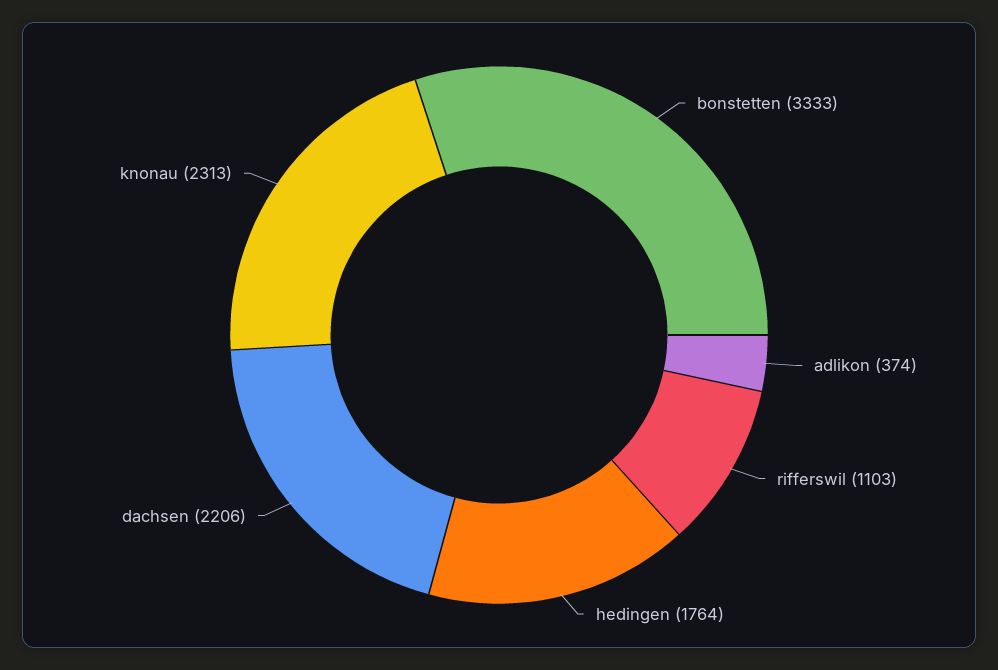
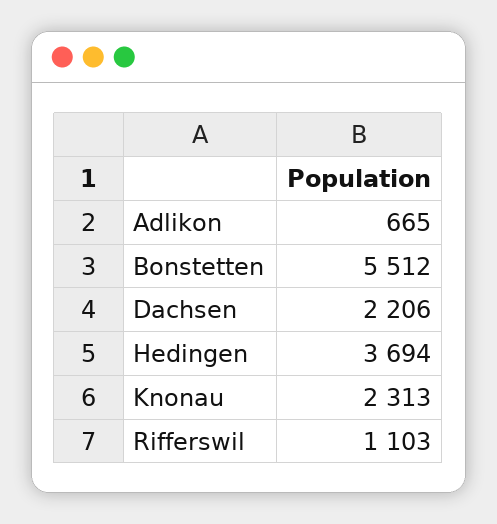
  {
-   "bonstetten": 3333,
+   "bonstetten": 5512,
-   "adlikon": 374,
+   "adlikon": 665,
    "rifferswil": 1103,
-   "hedingen": 1764,
+   "hedingen": 3694,
    "dachsen": 2206,
    "knonau": 2313
  }

